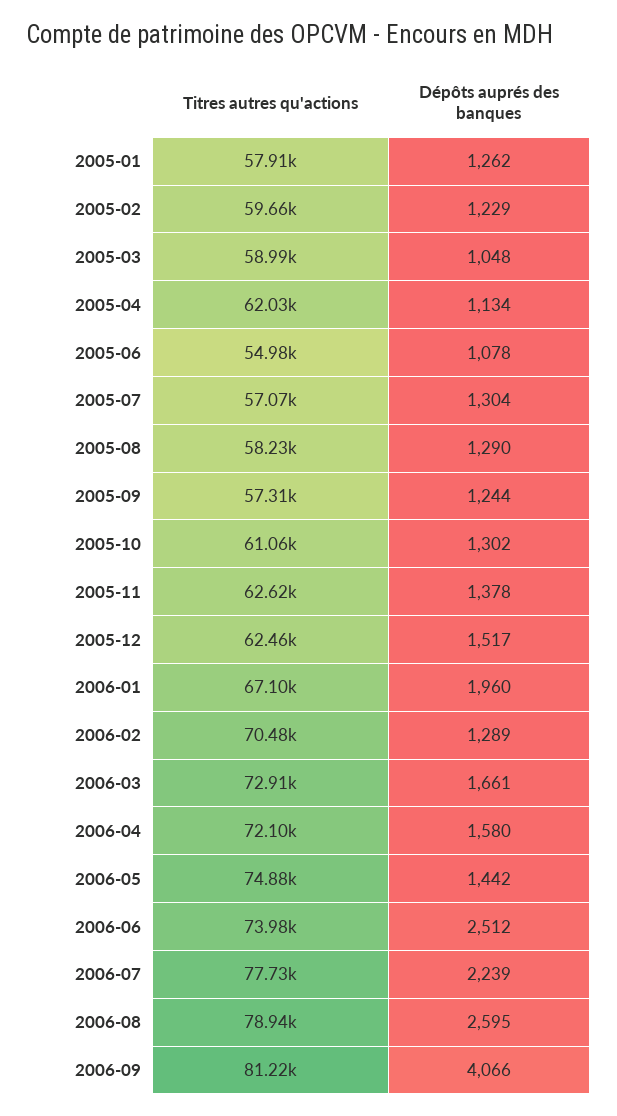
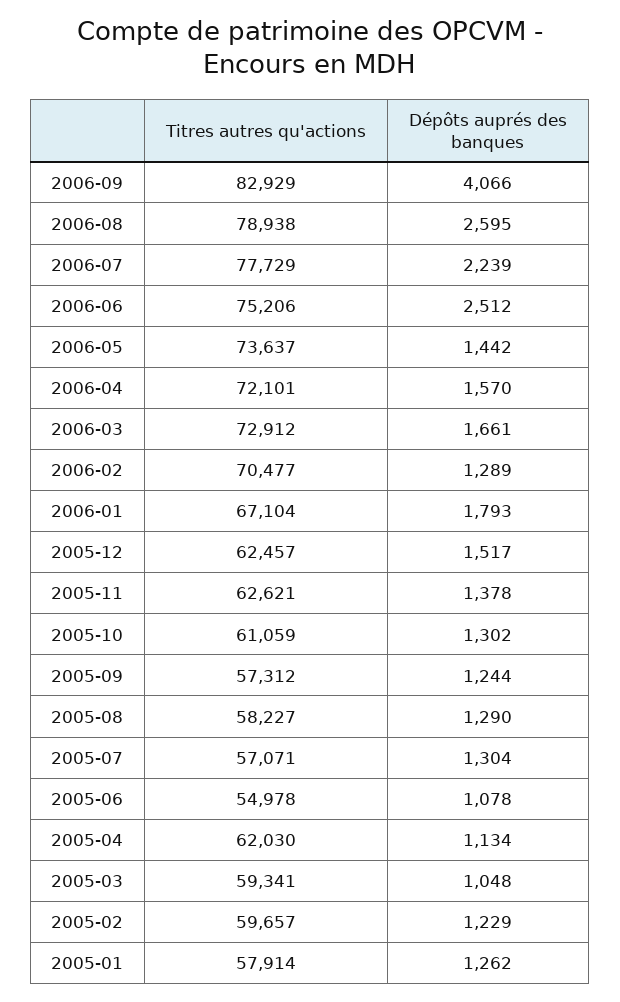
  {
    "Titres autres qu'actions": {
      "2005-01": 57914,
      "2005-02": 59657,
-     "2005-03": 58990,
+     "2005-03": 59341,
      "2005-04": 62030,
      "2005-06": 54978,
      "2005-07": 57071,
      "2005-08": 58227,
      "2005-09": 57312,
      "2005-10": 61059,
      "2005-11": 62621,
      "2005-12": 62457,
      "2006-01": 67104,
      "2006-02": 70477,
      "2006-03": 72912,
      "2006-04": 72101,
-     "2006-05": 74880,
+     "2006-05": 73637,
-     "2006-06": 73980,
+     "2006-06": 75206,
      "2006-07": 77729,
      "2006-08": 78938,
-     "2006-09": 81220
+     "2006-09": 82929
    },
    "Dépôts auprés des banques": {
      "2005-01": 1262,
      "2005-02": 1229,
      "2005-03": 1048,
      "2005-04": 1134,
      "2005-06": 1078,
      "2005-07": 1304,
      "2005-08": 1290,
      "2005-09": 1244,
      "2005-10": 1302,
      "2005-11": 1378,
      "2005-12": 1517,
-     "2006-01": 1960,
+     "2006-01": 1793,
      "2006-02": 1289,
      "2006-03": 1661,
-     "2006-04": 1580,
+     "2006-04": 1570,
      "2006-05": 1442,
      "2006-06": 2512,
      "2006-07": 2239,
      "2006-08": 2595,
      "2006-09": 4066
    }
  }

